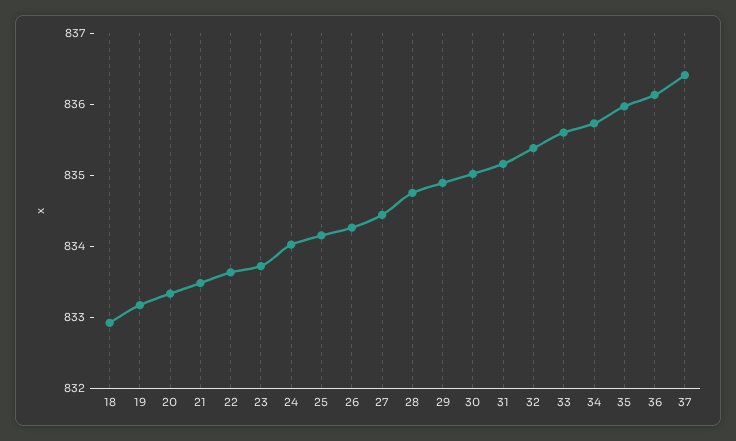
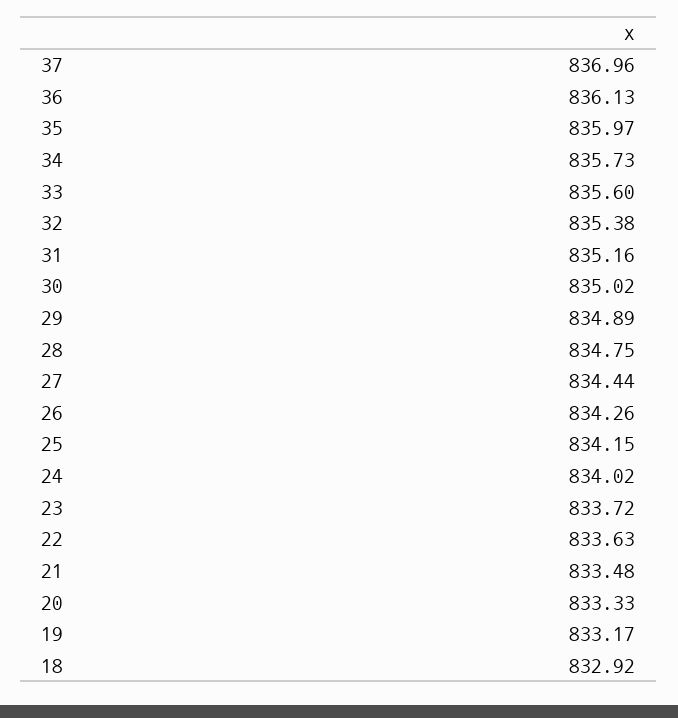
  {
    "18": 832.92,
    "19": 833.17,
    "20": 833.33,
    "21": 833.48,
    "22": 833.63,
    "23": 833.72,
    "24": 834.02,
    "25": 834.15,
    "26": 834.26,
    "27": 834.44,
    "28": 834.75,
    "29": 834.89,
    "30": 835.02,
    "31": 835.16,
    "32": 835.38,
    "33": 835.6,
    "34": 835.73,
    "35": 835.97,
    "36": 836.13,
-   "37": 836.4
+   "37": 836.96
  }

